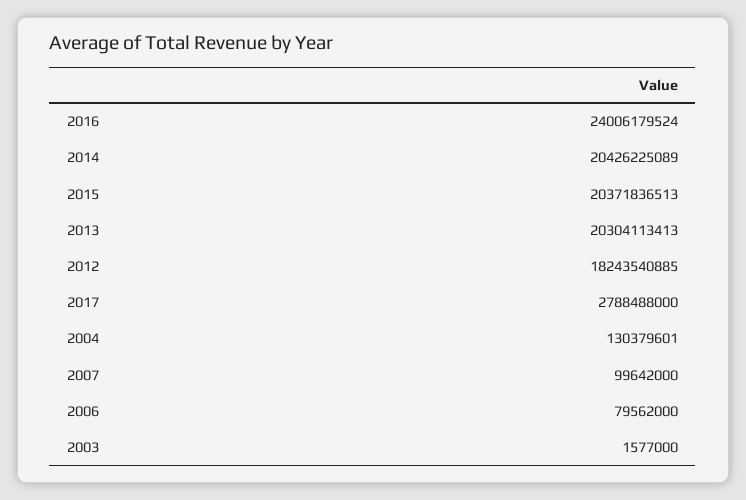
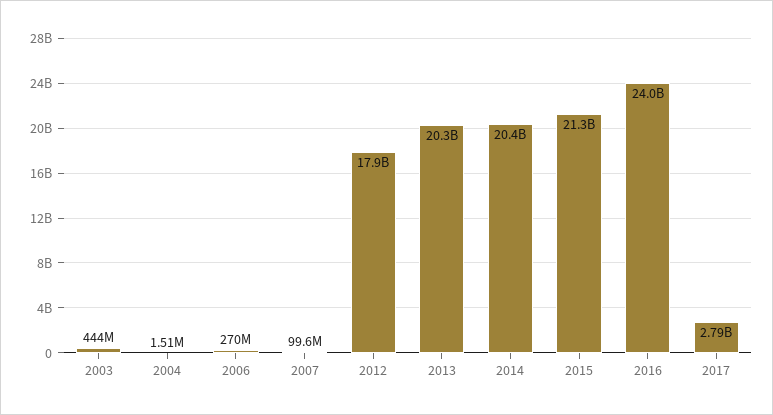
  {
    "2016": 24006179524,
    "2014": 20426225089,
-   "2015": 20371836513,
+   "2015": 21300000000,
    "2013": 20304113413,
-   "2012": 18243540885,
+   "2012": 17900000000,
    "2017": 2788488000,
-   "2004": 130379601,
+   "2004": 1510000,
    "2007": 99642000,
-   "2006": 79562000,
+   "2006": 270000000,
-   "2003": 1577000
+   "2003": 444000000
  }

